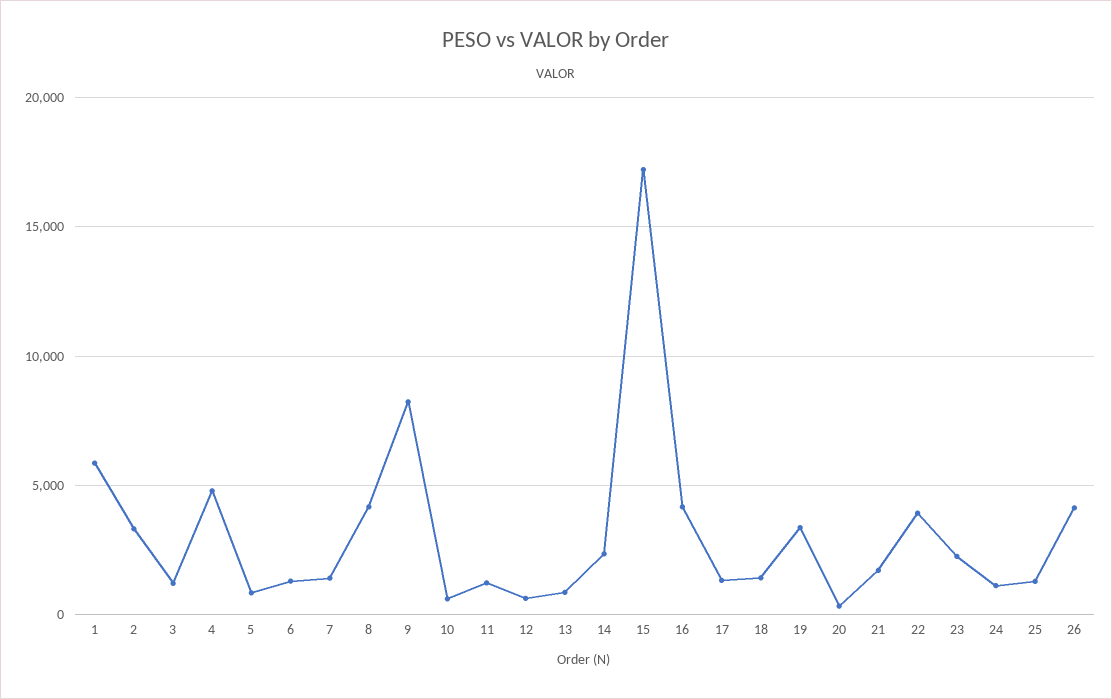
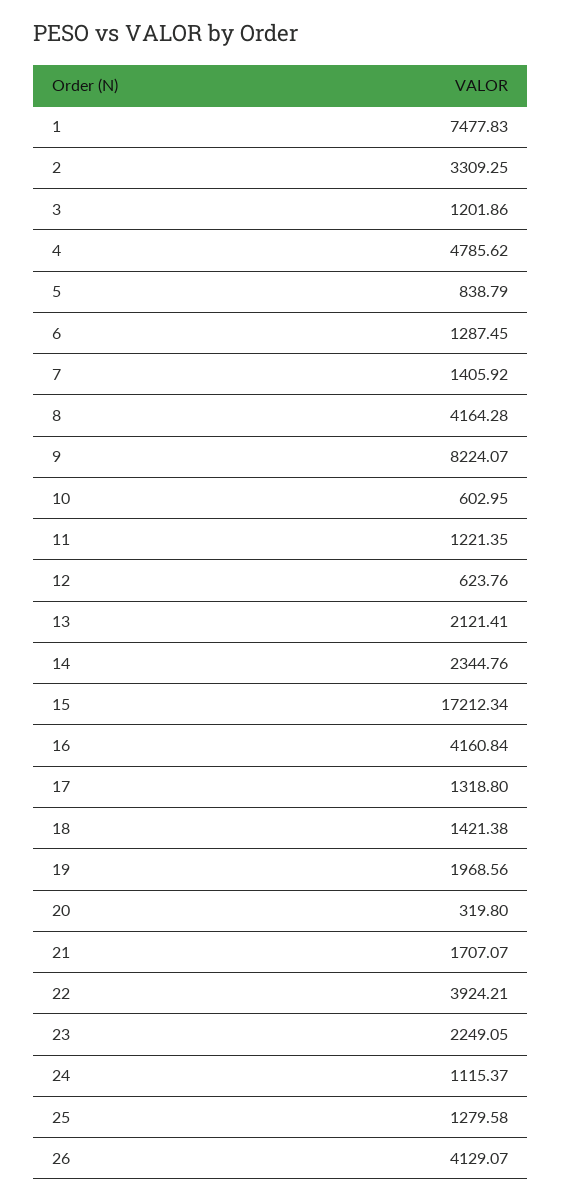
  {
-   "1": 6000,
+   "1": 7477.83,
    "2": 3309.25,
    "3": 1201.86,
    "4": 4785.62,
    "5": 838.79,
    "6": 1287.45,
    "7": 1405.92,
    "8": 4164.28,
    "9": 8224.07,
    "10": 602.95,
    "11": 1221.35,
    "12": 623.76,
-   "13": 1000,
+   "13": 2121.41,
    "14": 2344.76,
    "15": 17212.34,
    "16": 4160.84,
    "17": 1318.8,
    "18": 1421.38,
-   "19": 3500,
+   "19": 1968.56,
    "20": 319.8,
    "21": 1707.07,
    "22": 3924.21,
    "23": 2249.05,
    "24": 1115.37,
    "25": 1279.58,
    "26": 4129.07
  }

